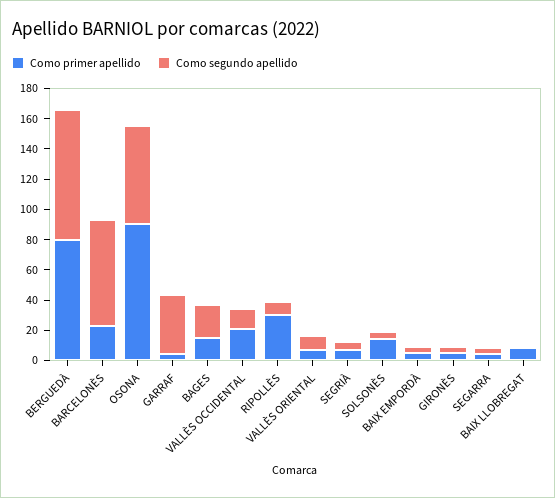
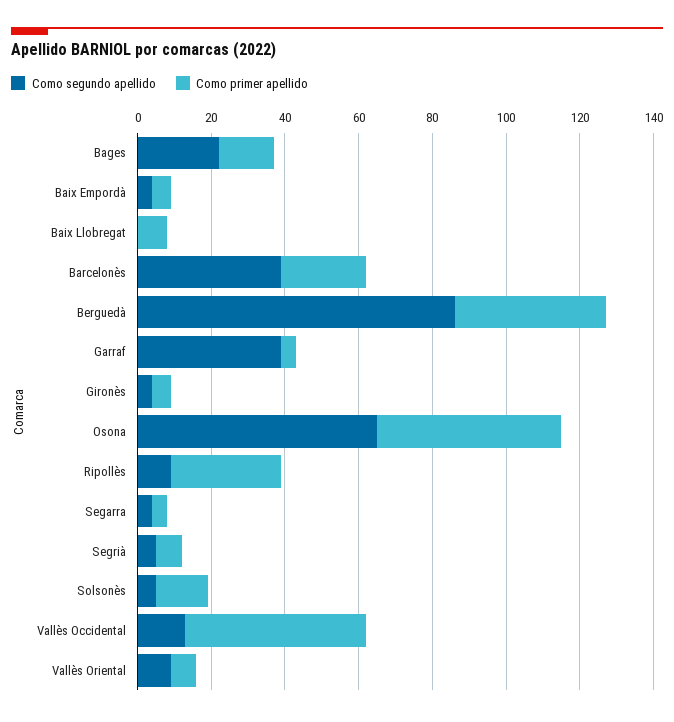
  {
    "Como primer apellido": {
-     "BERGUEDÀ": 80,
+     "BERGUEDÀ": 40,
      "BARCELONÈS": 25,
-     "OSONA": 90,
+     "OSONA": 50,
      "GARRAF": 5,
      "BAGES": 15,
-     "VALLÈS OCCIDENTAL": 20,
+     "VALLÈS OCCIDENTAL": 50,
      "RIPOLLÈS": 30,
      "VALLÈS ORIENTAL": 5,
      "SEGRIÀ": 5,
      "SOLSONÈS": 15,
      "BAIX EMPORDÀ": 5,
      "GIRONÈS": 5,
      "SEGARRA": 5,
      "BAIX LLOBREGAT": 10
    },
    "Como segundo apellido": {
      "BERGUEDÀ": 85,
-     "BARCELONÈS": 70,
+     "BARCELONÈS": 40,
      "OSONA": 65,
      "GARRAF": 40,
      "BAGES": 20,
      "VALLÈS OCCIDENTAL": 15,
      "RIPOLLÈS": 10,
      "VALLÈS ORIENTAL": 10,
      "SEGRIÀ": 5,
      "SOLSONÈS": 5,
      "BAIX EMPORDÀ": 5,
      "GIRONÈS": 5,
      "SEGARRA": 5,
      "BAIX LLOBREGAT": 0
    }
  }

